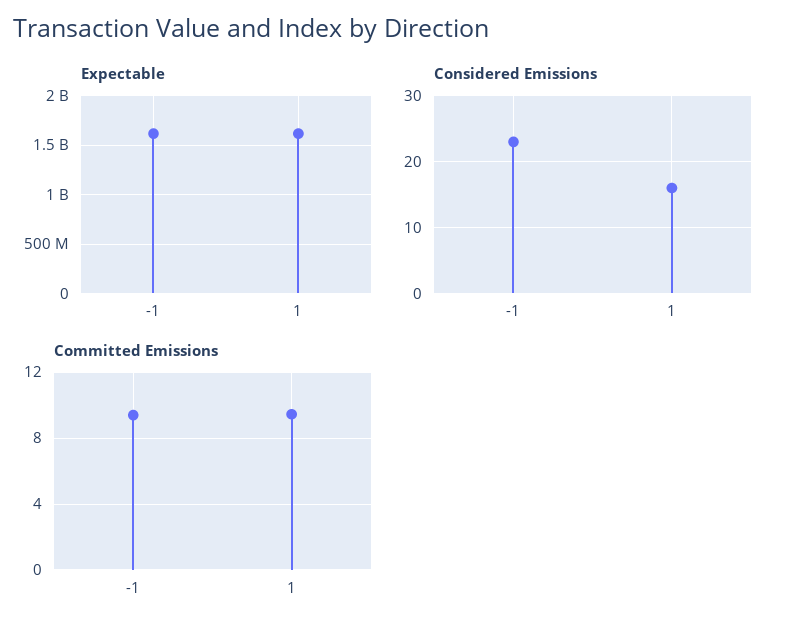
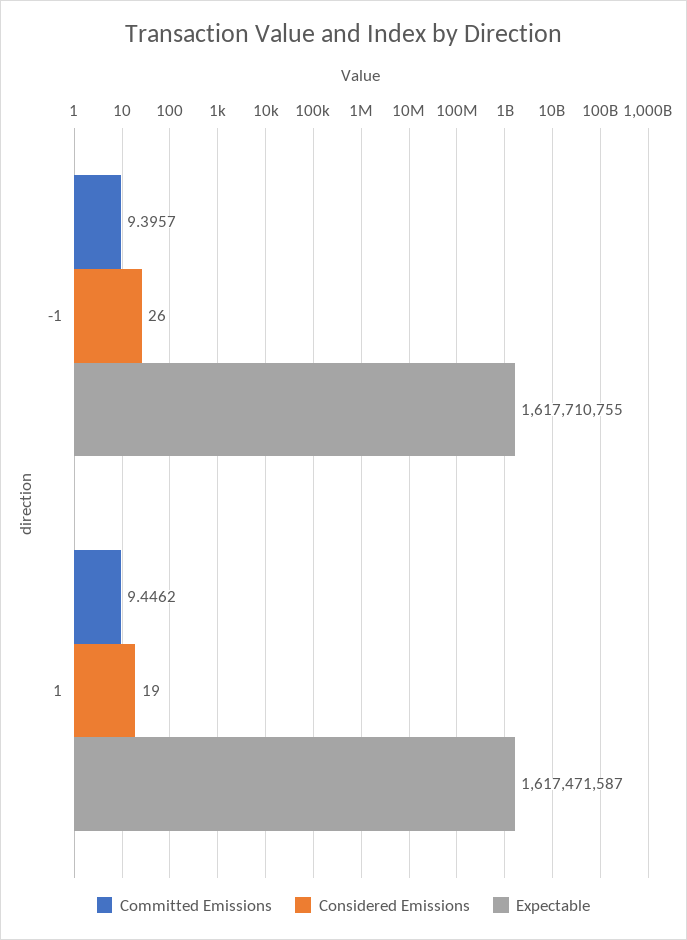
  {
    "Expectable": {
      "-1": 1617710755,
      "1": 1617471587
    },
    "Considered Emissions": {
-     "-1": 23,
+     "-1": 26,
-     "1": 16
+     "1": 19
    },
    "Committed Emissions": {
      "-1": 9.3957,
      "1": 9.4462
    }
  }

